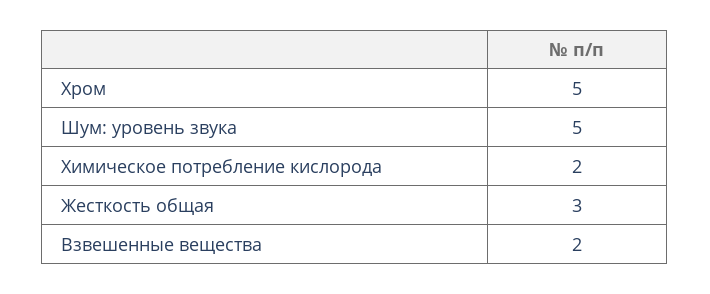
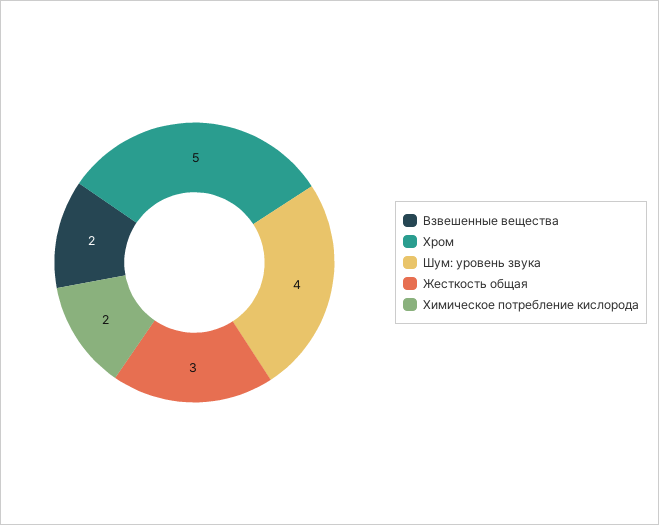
  {
    "Хром": 5,
-   "Шум: уровень звука": 5,
+   "Шум: уровень звука": 4,
    "Химическое потребление кислорода": 2,
    "Жесткость общая": 3,
    "Взвешенные вещества": 2
  }

